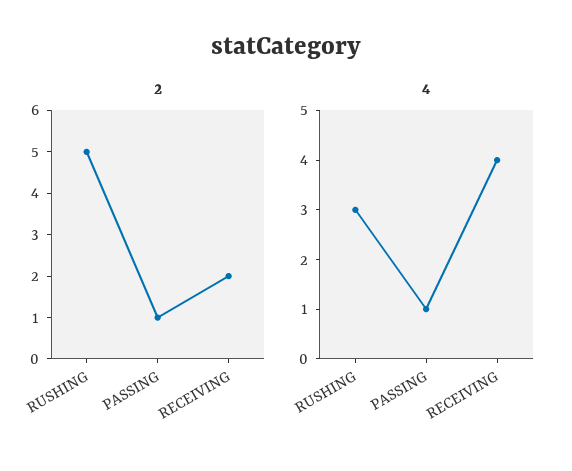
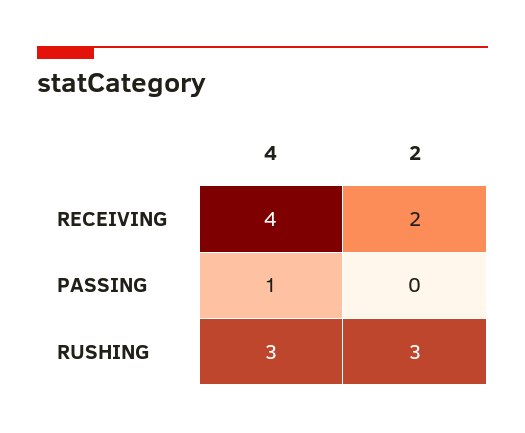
  {
    "2": {
-     "RUSHING": 5,
+     "RUSHING": 3,
-     "PASSING": 1,
+     "PASSING": 0,
      "RECEIVING": 2
    },
    "4": {
      "RUSHING": 3,
      "PASSING": 1,
      "RECEIVING": 4
    }
  }

